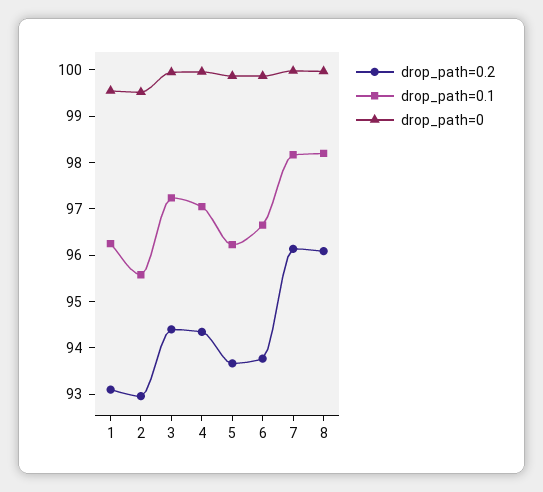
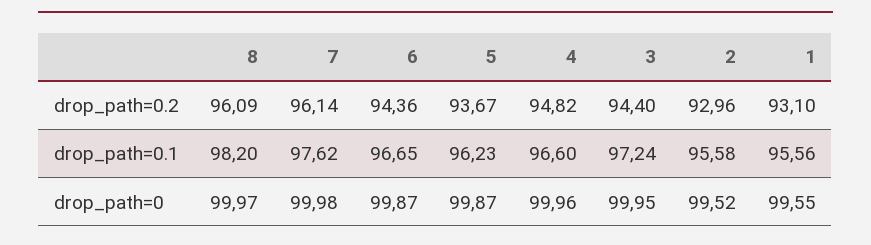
  {
    "drop_path=0.2": {
      "1": 93.1,
      "2": 92.96,
      "3": 94.4,
-     "4": 94.4,
+     "4": 94.82,
      "5": 93.67,
-     "6": 93.8,
+     "6": 94.36,
      "7": 96.14,
      "8": 96.09
    },
    "drop_path=0.1": {
-     "1": 96.2,
+     "1": 95.56,
      "2": 95.58,
      "3": 97.24,
-     "4": 97,
+     "4": 96.6,
      "5": 96.23,
      "6": 96.65,
-     "7": 98.2,
+     "7": 97.62,
      "8": 98.2
    },
    "drop_path=0": {
      "1": 99.55,
      "2": 99.52,
      "3": 99.95,
      "4": 99.96,
      "5": 99.87,
      "6": 99.87,
      "7": 99.98,
      "8": 99.97
    }
  }

